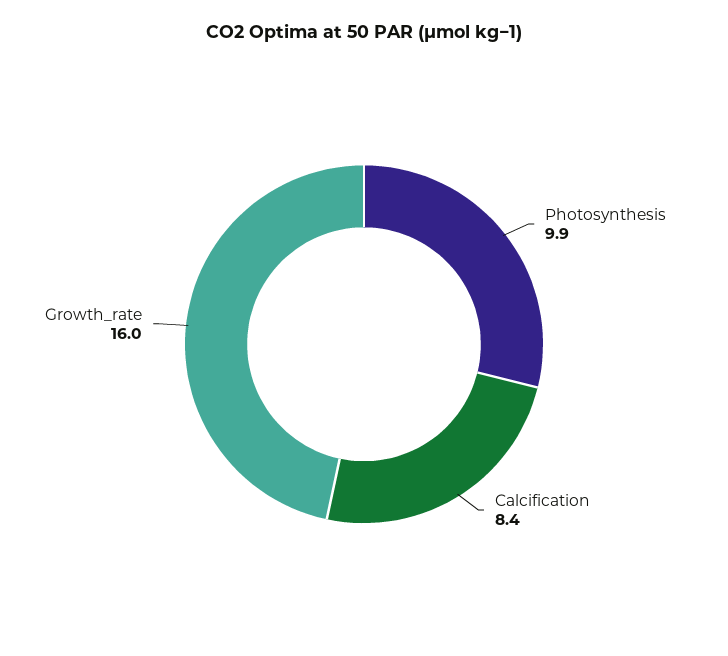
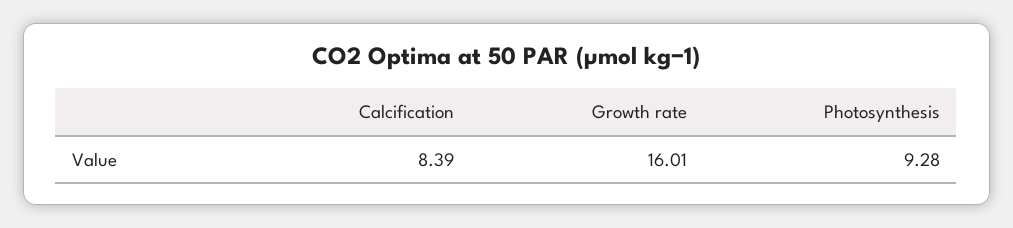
  {
-   "Photosynthesis": 9.9,
+   "Photosynthesis": 9.28,
    "Calcification": 8.39,
    "Growth_rate": 16.01
  }

